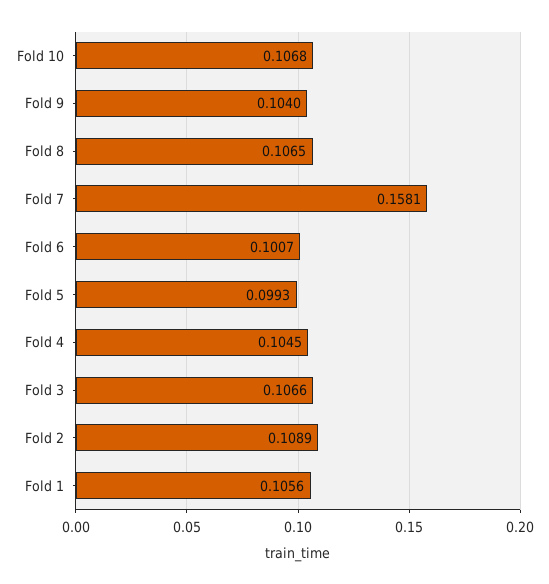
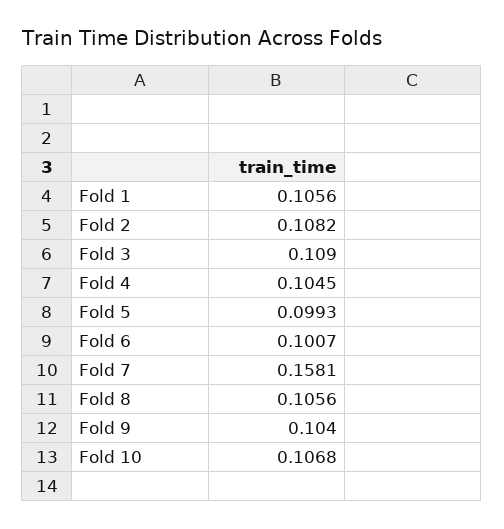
  {
    "Fold 10": 0.1068,
    "Fold 9": 0.104,
-   "Fold 8": 0.1065,
+   "Fold 8": 0.1056,
    "Fold 7": 0.1581,
    "Fold 6": 0.1007,
    "Fold 5": 0.0993,
    "Fold 4": 0.1045,
-   "Fold 3": 0.1066,
+   "Fold 3": 0.109,
-   "Fold 2": 0.1089,
+   "Fold 2": 0.1082,
    "Fold 1": 0.1056
  }

